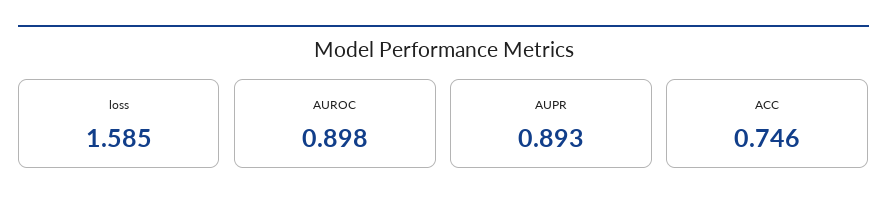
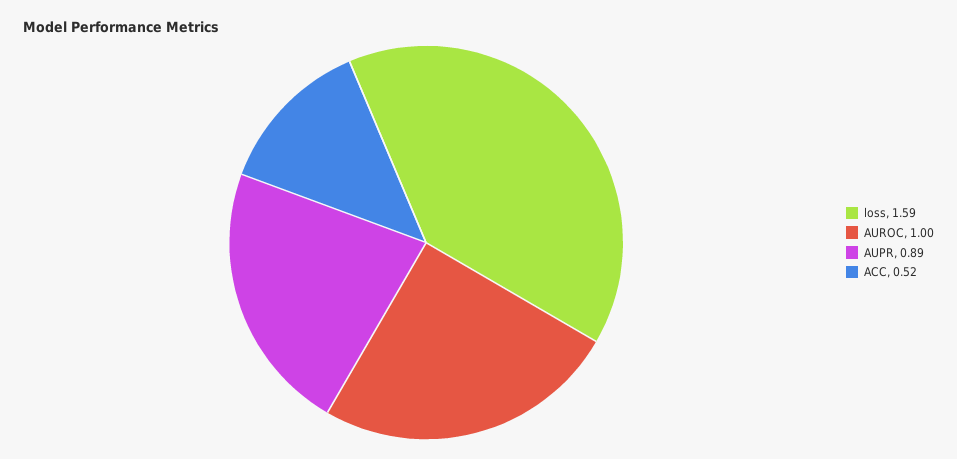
  {
    "loss": 1.585,
-   "AUROC": 0.898,
+   "AUROC": 1,
    "AUPR": 0.893,
-   "ACC": 0.746
+   "ACC": 0.52
  }

